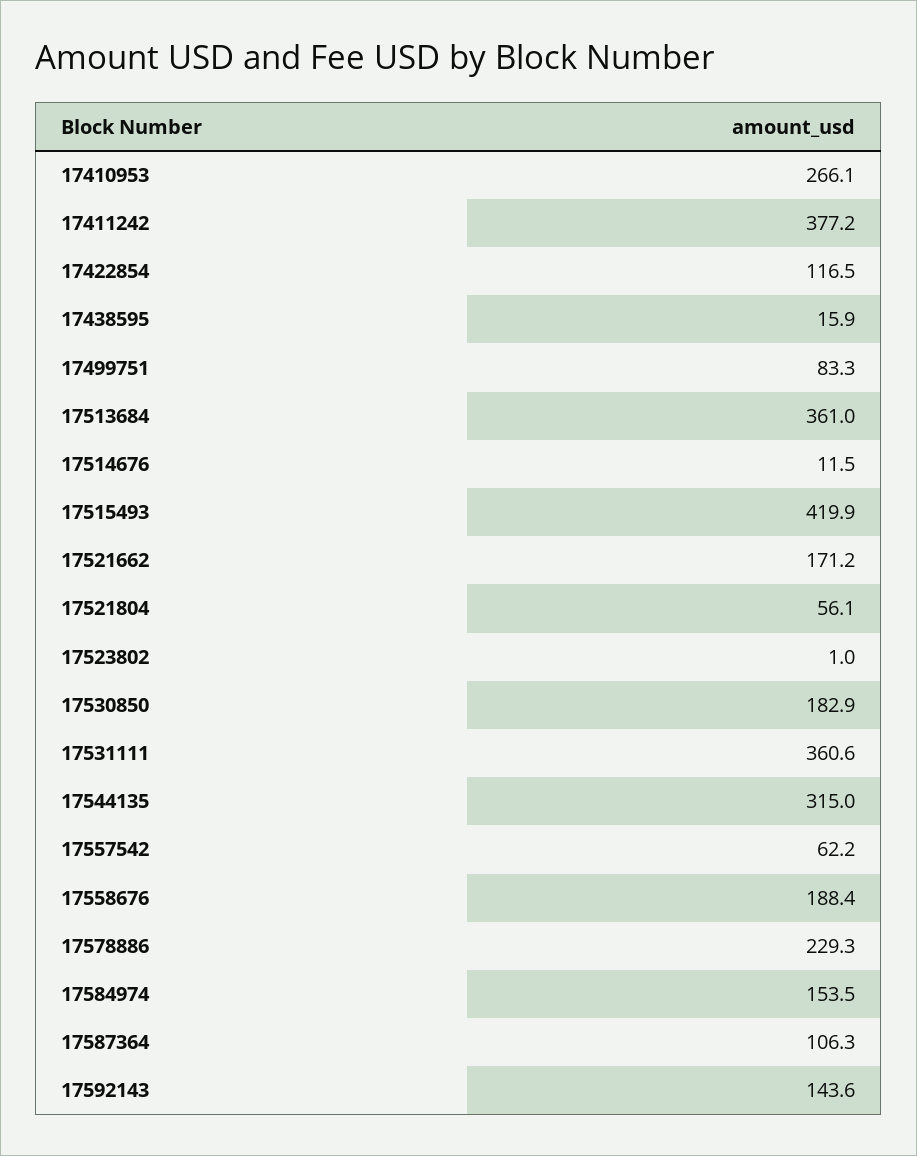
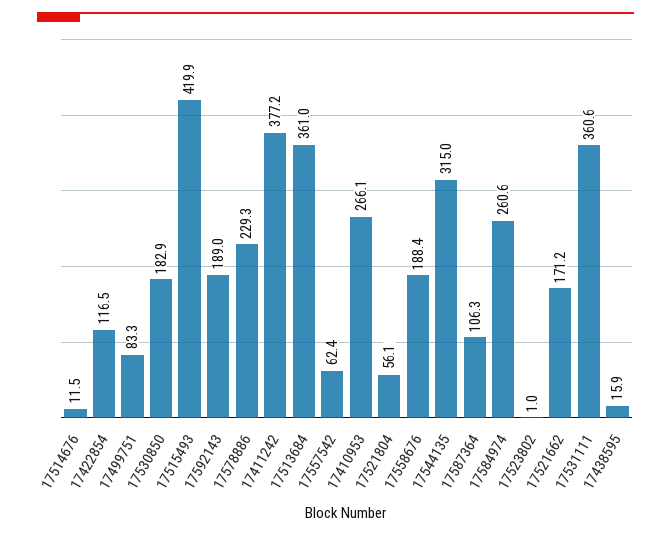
  {
    "17410953": 266.1,
    "17411242": 377.2,
    "17422854": 116.5,
    "17438595": 15.9,
    "17499751": 83.3,
    "17513684": 361,
    "17514676": 11.5,
    "17515493": 419.9,
    "17521662": 171.2,
    "17521804": 56.1,
    "17523802": 1,
    "17530850": 182.9,
    "17531111": 360.6,
    "17544135": 315,
-   "17557542": 62.2,
+   "17557542": 62.4,
    "17558676": 188.4,
    "17578886": 229.3,
-   "17584974": 153.5,
+   "17584974": 260.6,
    "17587364": 106.3,
-   "17592143": 143.6
+   "17592143": 189
  }

